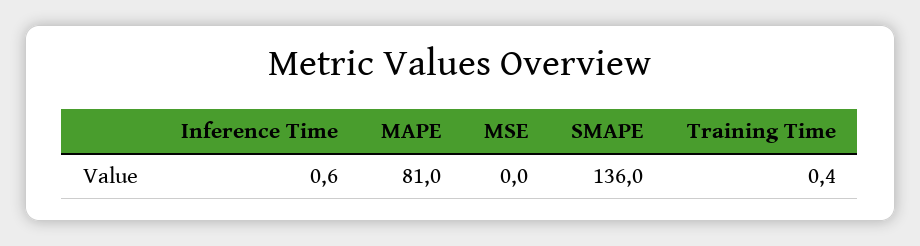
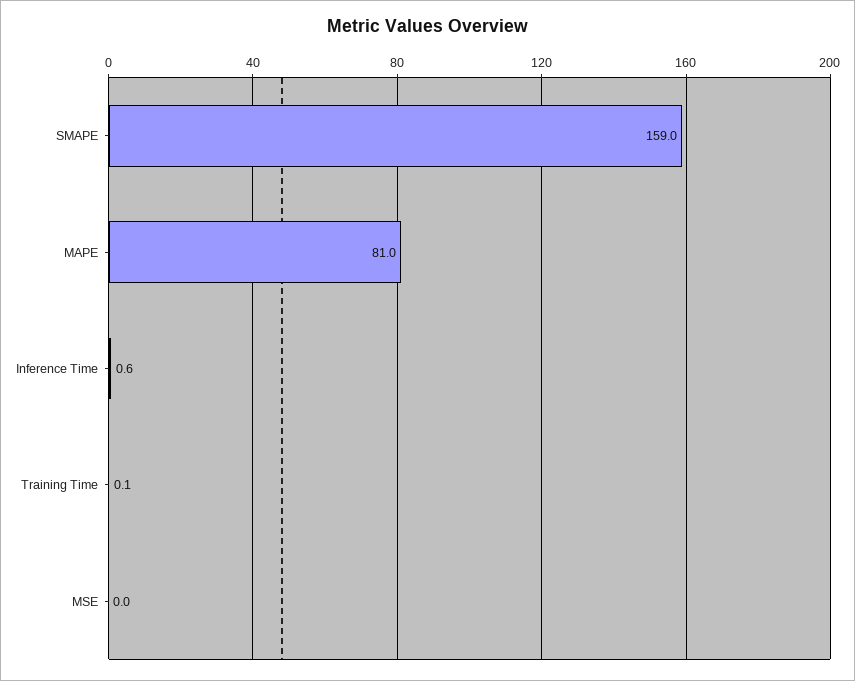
  {
    "Inference Time": 0.6,
    "MAPE": 81,
    "MSE": 0,
-   "SMAPE": 136,
+   "SMAPE": 159,
-   "Training Time": 0.4
+   "Training Time": 0.1
  }

